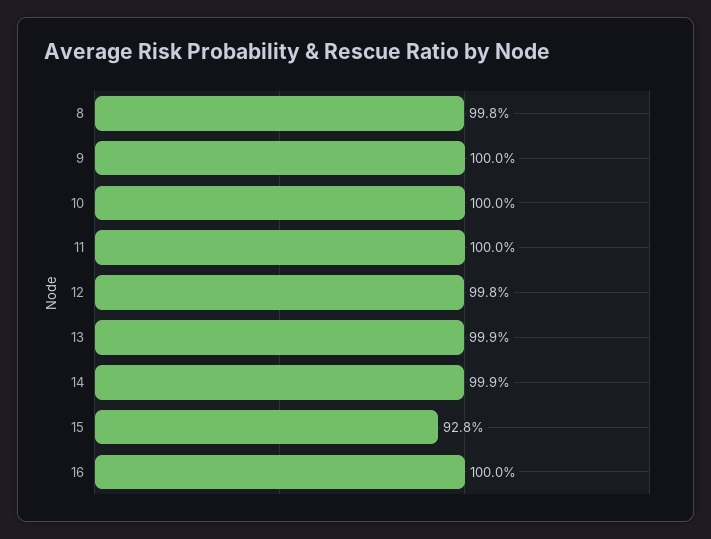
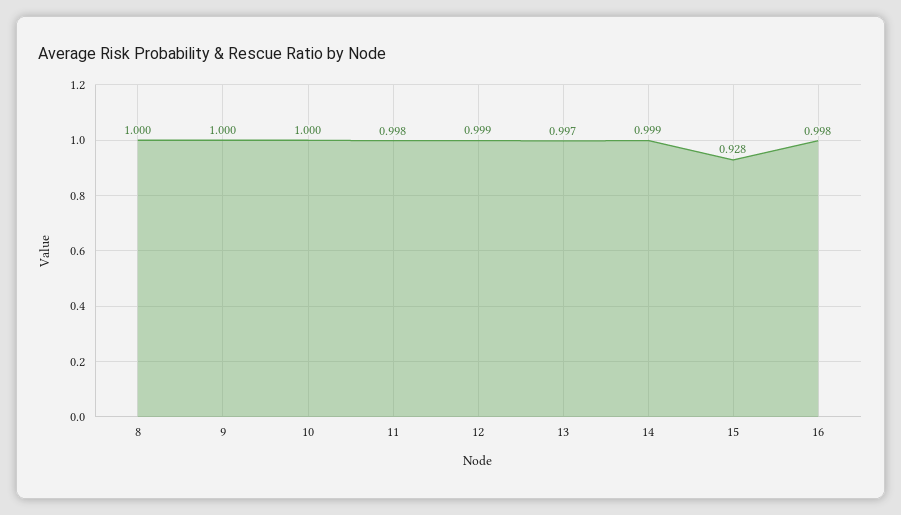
  {
-   "8": 0.998,
+   "8": 1,
    "9": 1,
    "10": 1,
-   "11": 1,
+   "11": 0.998,
-   "12": 0.998,
+   "12": 0.999,
-   "13": 0.999,
+   "13": 0.997,
    "14": 0.999,
    "15": 0.928,
-   "16": 1
+   "16": 0.998
  }

